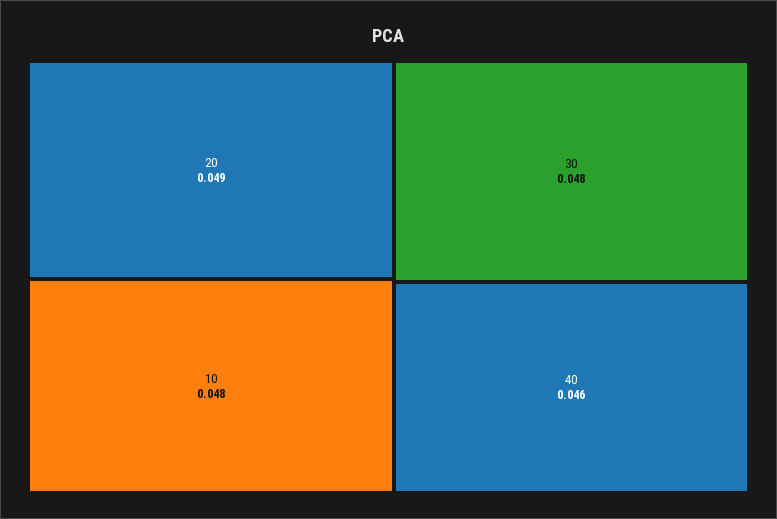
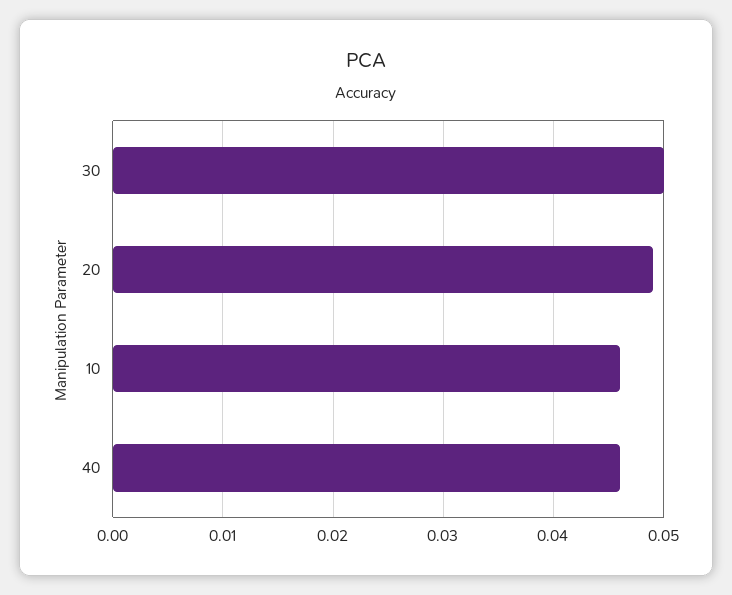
  {
    "20": 0.049,
-   "10": 0.048,
+   "10": 0.046,
-   "30": 0.048,
+   "30": 0.05,
    "40": 0.046
  }

